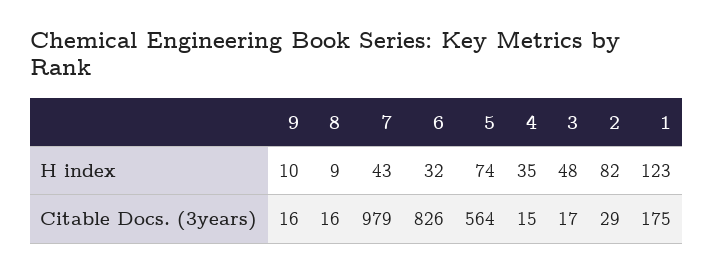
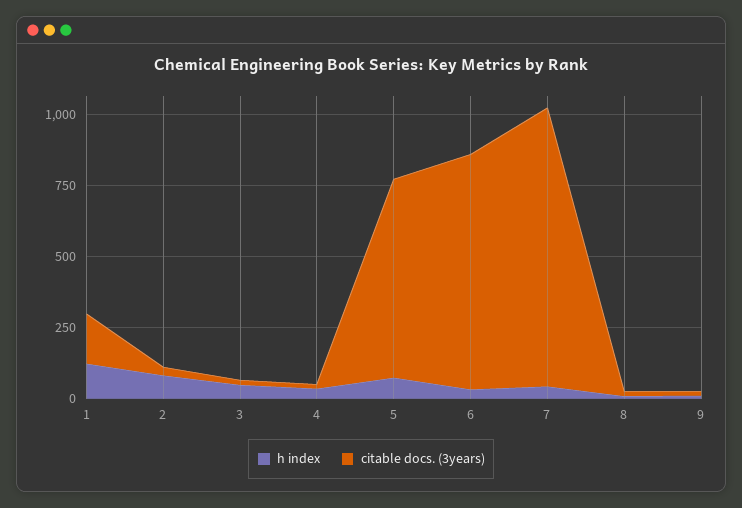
  {
    "H index": {
      "9": 10,
      "8": 9,
      "7": 43,
      "6": 32,
      "5": 74,
      "4": 35,
      "3": 48,
      "2": 82,
      "1": 123
    },
    "Citable Docs. (3years)": {
      "9": 16,
      "8": 16,
      "7": 979,
      "6": 826,
-     "5": 564,
+     "5": 700,
      "4": 15,
      "3": 17,
      "2": 29,
      "1": 175
    }
  }

